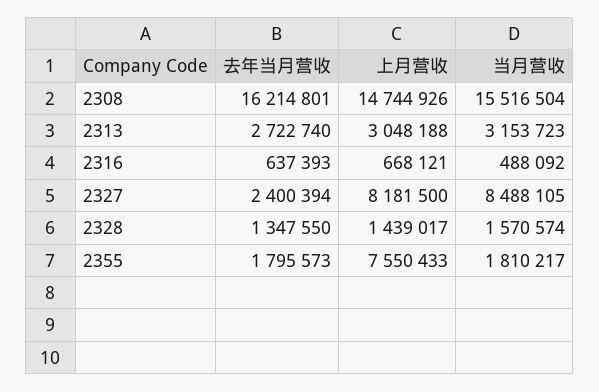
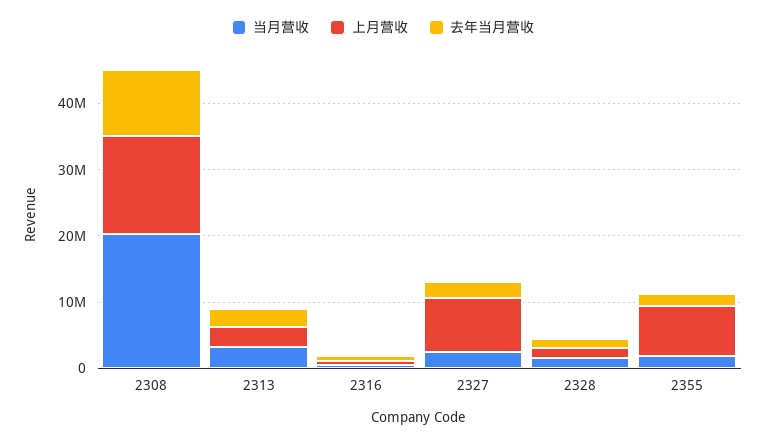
  {
    "去年当月营收": {
-     "2308": 16214801,
+     "2308": 10000000,
      "2313": 2722740,
      "2316": 637393,
      "2327": 2400394,
      "2328": 1347550,
      "2355": 1795573
    },
    "上月营收": {
      "2308": 14744926,
      "2313": 3048188,
      "2316": 668121,
      "2327": 8181500,
      "2328": 1439017,
      "2355": 7550433
    },
    "当月营收": {
-     "2308": 15516504,
+     "2308": 20000000,
      "2313": 3153723,
      "2316": 488092,
-     "2327": 8488105,
+     "2327": 2000000,
      "2328": 1570574,
      "2355": 1810217
    }
  }

